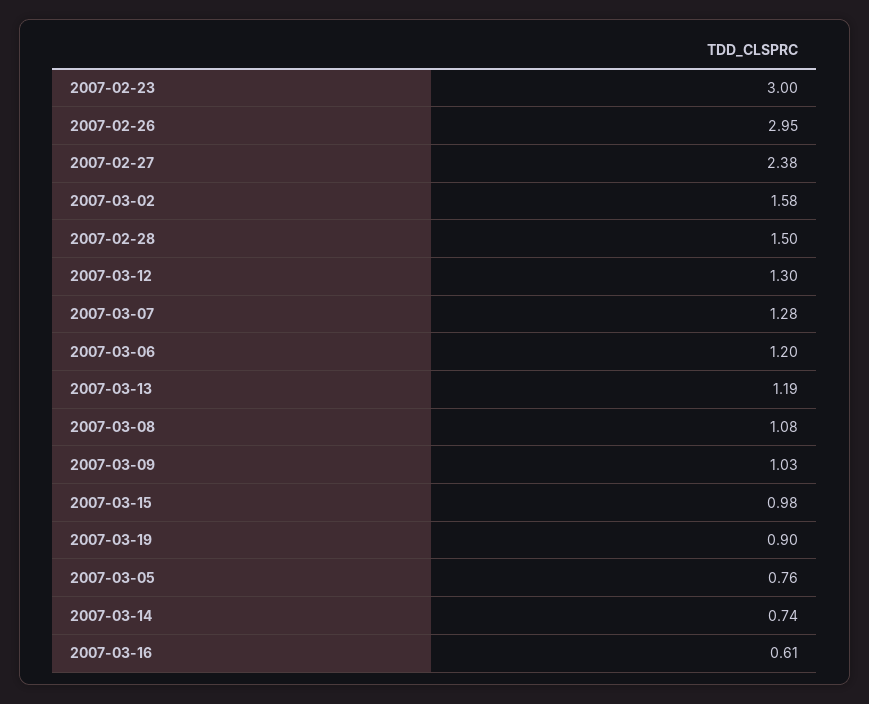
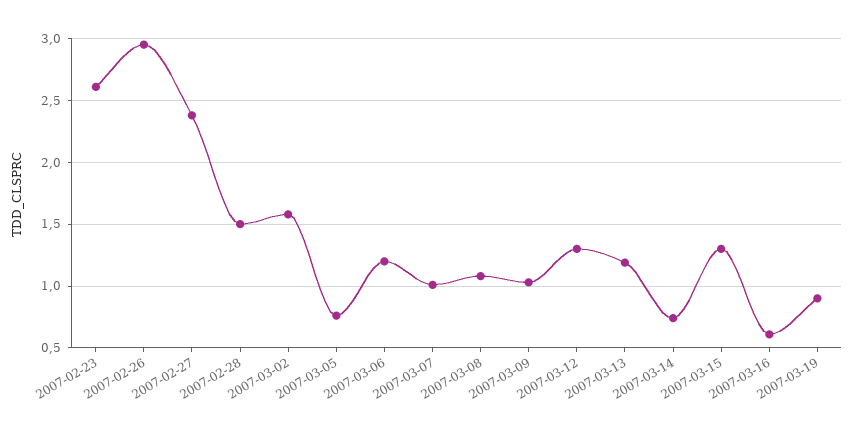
  {
-   "2007-02-23": 3,
+   "2007-02-23": 2.6,
    "2007-02-26": 2.95,
    "2007-02-27": 2.38,
    "2007-03-02": 1.58,
    "2007-02-28": 1.5,
    "2007-03-12": 1.3,
-   "2007-03-07": 1.28,
+   "2007-03-07": 1,
    "2007-03-06": 1.2,
    "2007-03-13": 1.19,
    "2007-03-08": 1.08,
    "2007-03-09": 1.03,
-   "2007-03-15": 0.98,
+   "2007-03-15": 1.3,
    "2007-03-19": 0.9,
    "2007-03-05": 0.76,
    "2007-03-14": 0.74,
    "2007-03-16": 0.61
  }

